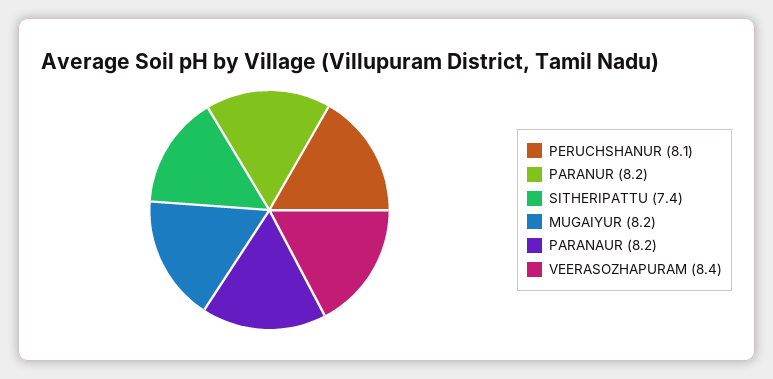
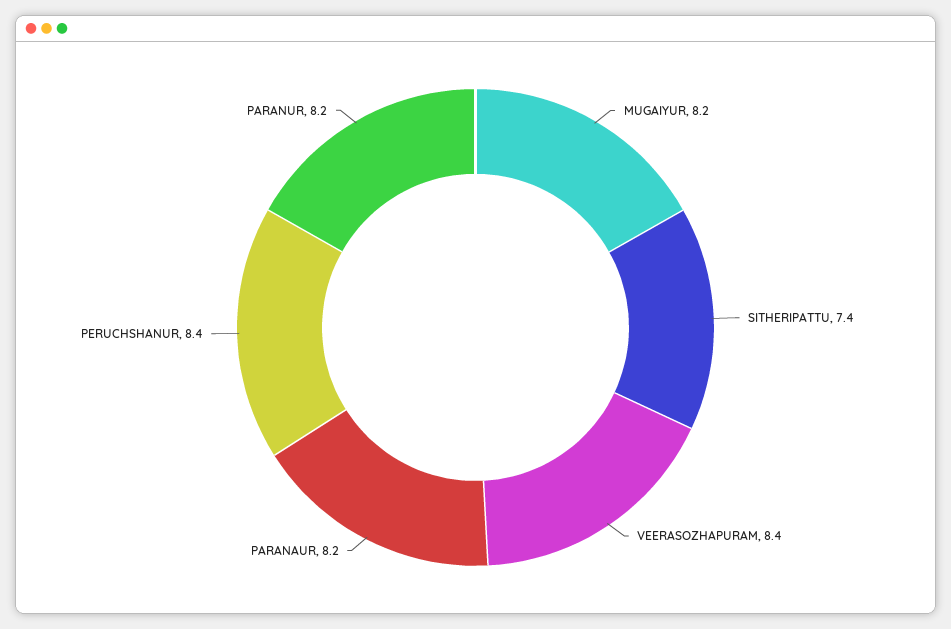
  {
-   "PERUCHSHANUR": 8.1,
+   "PERUCHSHANUR": 8.4,
    "PARANUR": 8.2,
    "SITHERIPATTU": 7.4,
    "MUGAIYUR": 8.2,
    "PARANAUR": 8.2,
    "VEERASOZHAPURAM": 8.4
  }

